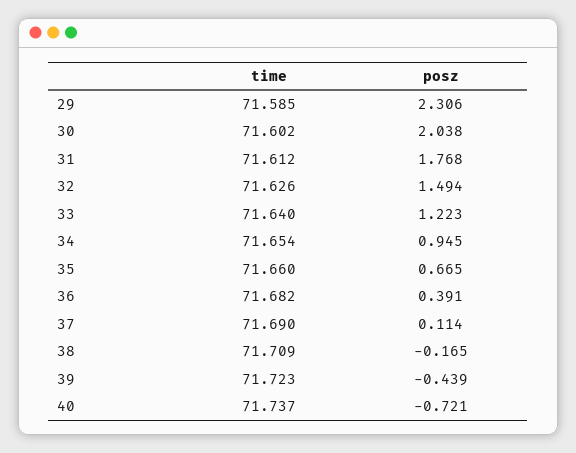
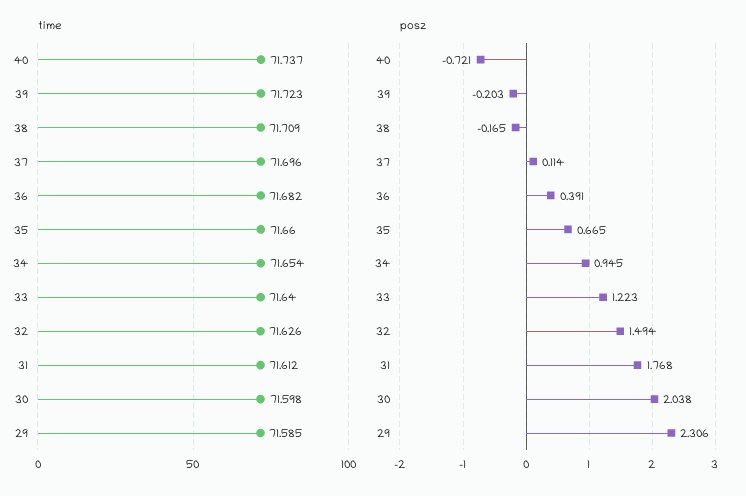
  {
    "time": {
      "29": 71.585,
-     "30": 71.602,
+     "30": 71.598,
      "31": 71.612,
      "32": 71.626,
      "33": 71.64,
      "34": 71.654,
      "35": 71.66,
      "36": 71.682,
-     "37": 71.69,
+     "37": 71.696,
      "38": 71.709,
      "39": 71.723,
      "40": 71.737
    },
    "posz": {
      "29": 2.306,
      "30": 2.038,
      "31": 1.768,
      "32": 1.494,
      "33": 1.223,
      "34": 0.945,
      "35": 0.665,
      "36": 0.391,
      "37": 0.114,
      "38": -0.165,
-     "39": -0.439,
+     "39": -0.203,
      "40": -0.721
    }
  }

